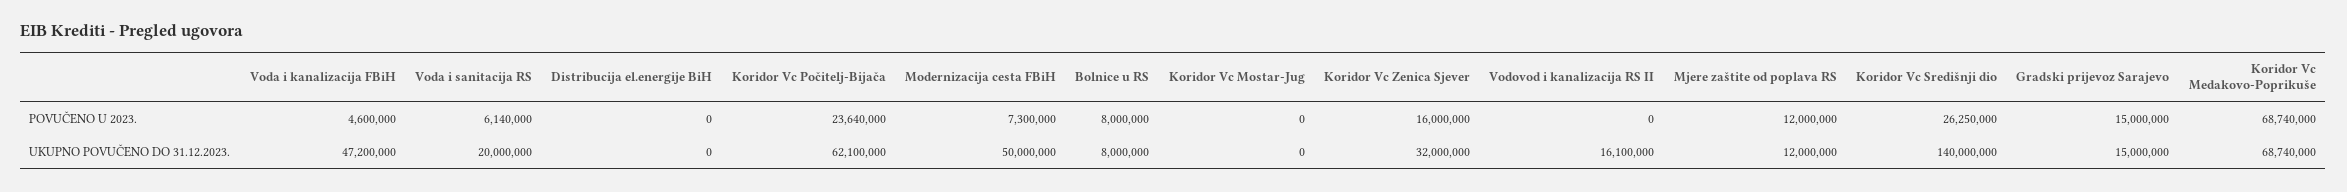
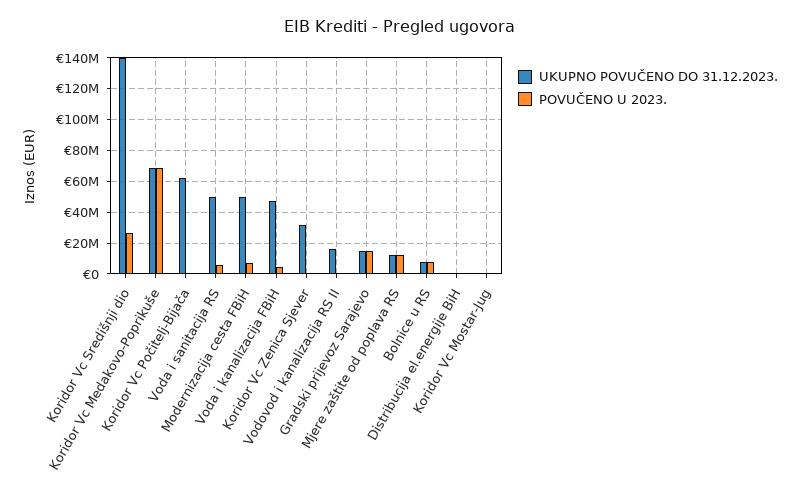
  {
    "POVUČENO U 2023.": {
      "Voda i kanalizacija FBiH": 4600000,
      "Voda i sanitacija RS": 6140000,
      "Distribucija el.energije BiH": 0,
-     "Koridor Vc Počitelj-Bijača": 23640000,
+     "Koridor Vc Počitelj-Bijača": 0,
      "Modernizacija cesta FBiH": 7300000,
      "Bolnice u RS": 8000000,
      "Koridor Vc Mostar-Jug": 0,
-     "Koridor Vc Zenica Sjever": 16000000,
+     "Koridor Vc Zenica Sjever": 0,
      "Vodovod i kanalizacija RS II": 0,
      "Mjere zaštite od poplava RS": 12000000,
      "Koridor Vc Središnji dio": 26250000,
      "Gradski prijevoz Sarajevo": 15000000,
      "Koridor Vc Medakovo-Poprikuše": 68740000
    },
    "UKUPNO POVUČENO DO 31.12.2023.": {
      "Voda i kanalizacija FBiH": 47200000,
-     "Voda i sanitacija RS": 20000000,
+     "Voda i sanitacija RS": 50000000,
      "Distribucija el.energije BiH": 0,
      "Koridor Vc Počitelj-Bijača": 62100000,
      "Modernizacija cesta FBiH": 50000000,
      "Bolnice u RS": 8000000,
      "Koridor Vc Mostar-Jug": 0,
      "Koridor Vc Zenica Sjever": 32000000,
      "Vodovod i kanalizacija RS II": 16100000,
      "Mjere zaštite od poplava RS": 12000000,
      "Koridor Vc Središnji dio": 140000000,
      "Gradski prijevoz Sarajevo": 15000000,
      "Koridor Vc Medakovo-Poprikuše": 68740000
    }
  }

